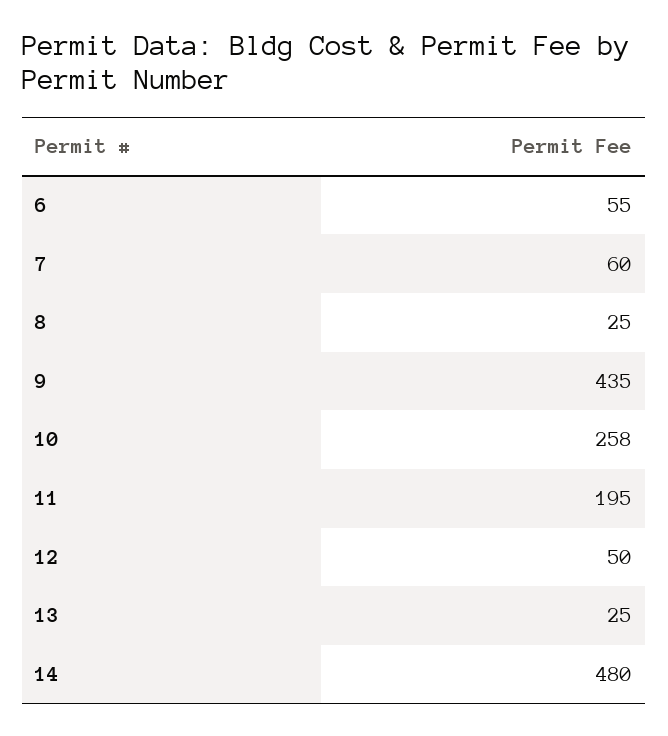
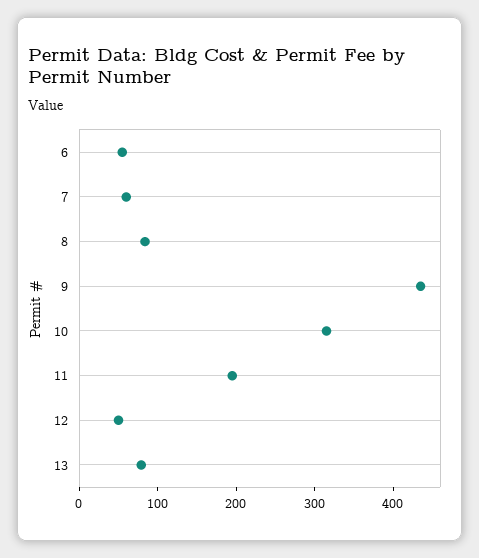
  {
    "6": 55,
    "7": 60,
-   "8": 25,
+   "8": 80,
    "9": 435,
-   "10": 258,
+   "10": 320,
    "11": 195,
    "12": 50,
-   "13": 25,
+   "13": 80
-   "14": 480
  }

